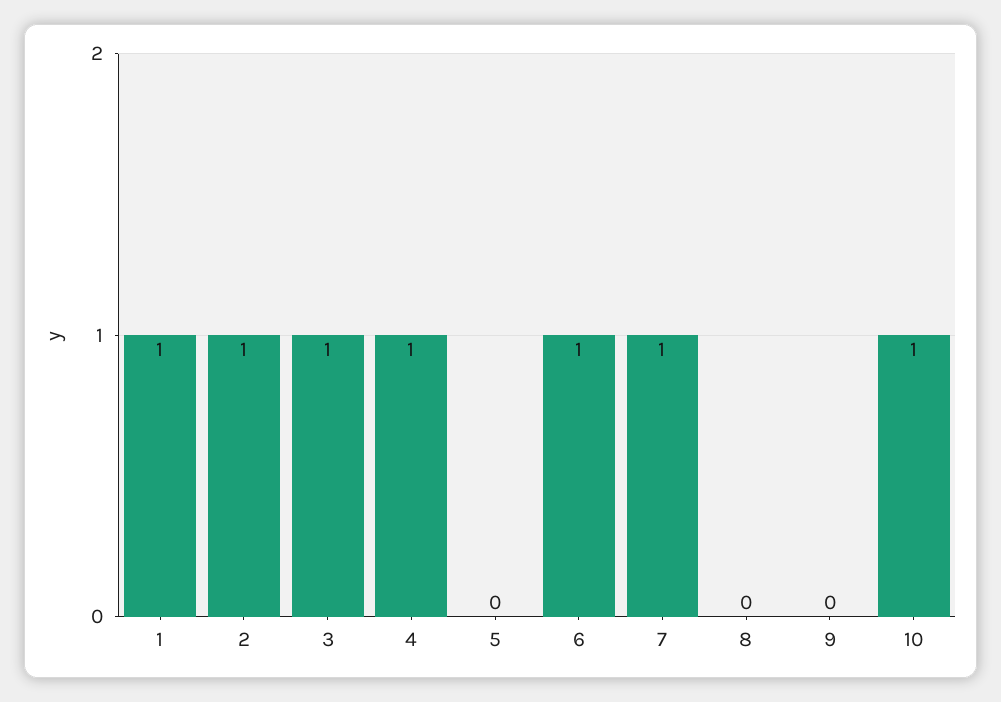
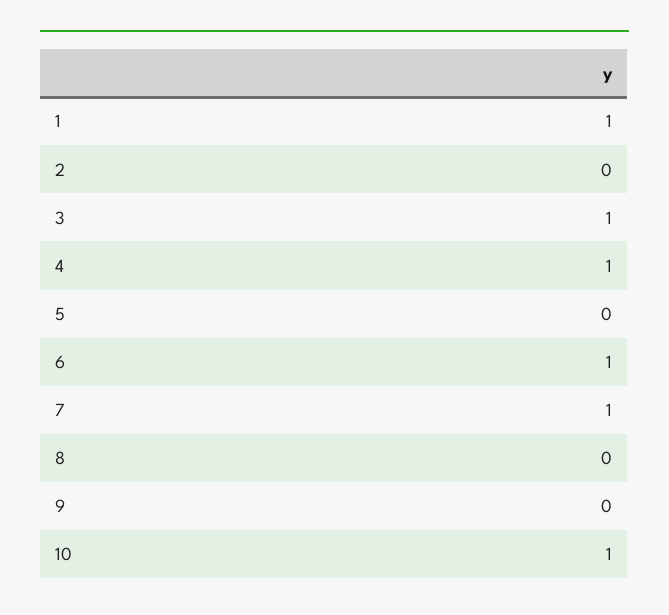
  {
    "1": 1,
-   "2": 1,
+   "2": 0,
    "3": 1,
    "4": 1,
    "5": 0,
    "6": 1,
    "7": 1,
    "8": 0,
    "9": 0,
    "10": 1
  }

